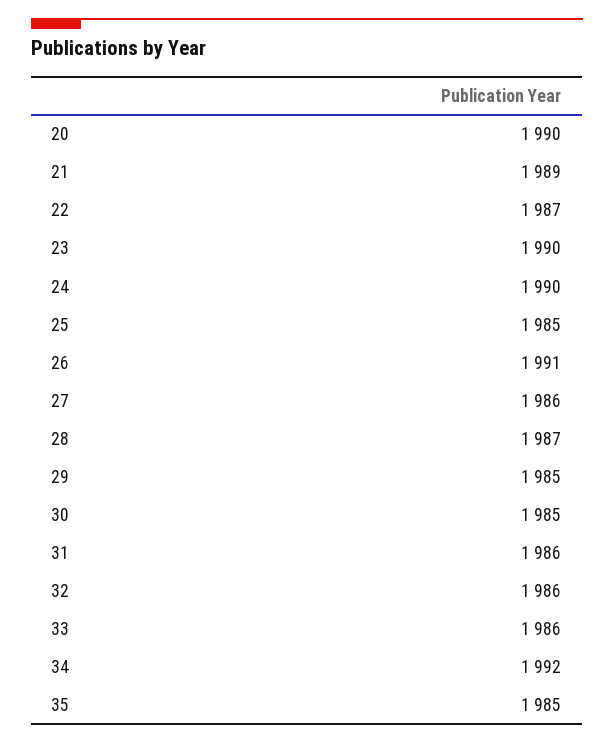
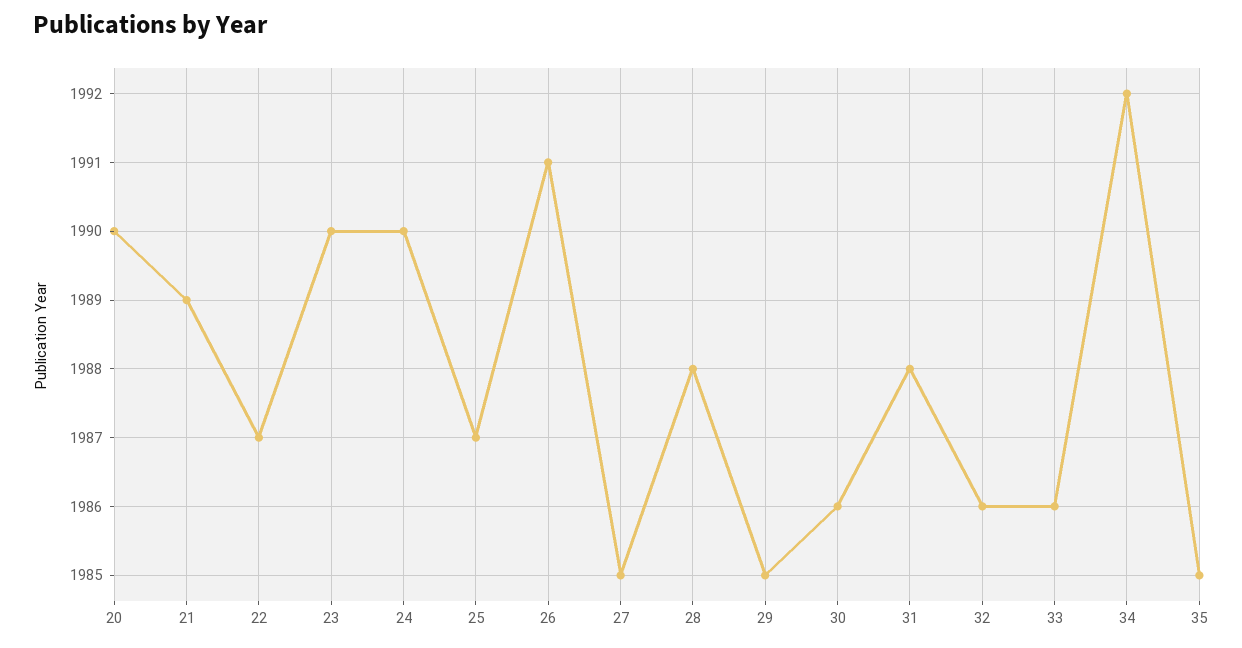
  {
    "20": 1990,
    "21": 1989,
    "22": 1987,
    "23": 1990,
    "24": 1990,
-   "25": 1985,
+   "25": 1987,
    "26": 1991,
-   "27": 1986,
+   "27": 1985,
-   "28": 1987,
+   "28": 1988,
    "29": 1985,
-   "30": 1985,
+   "30": 1986,
-   "31": 1986,
+   "31": 1988,
    "32": 1986,
    "33": 1986,
    "34": 1992,
    "35": 1985
  }

